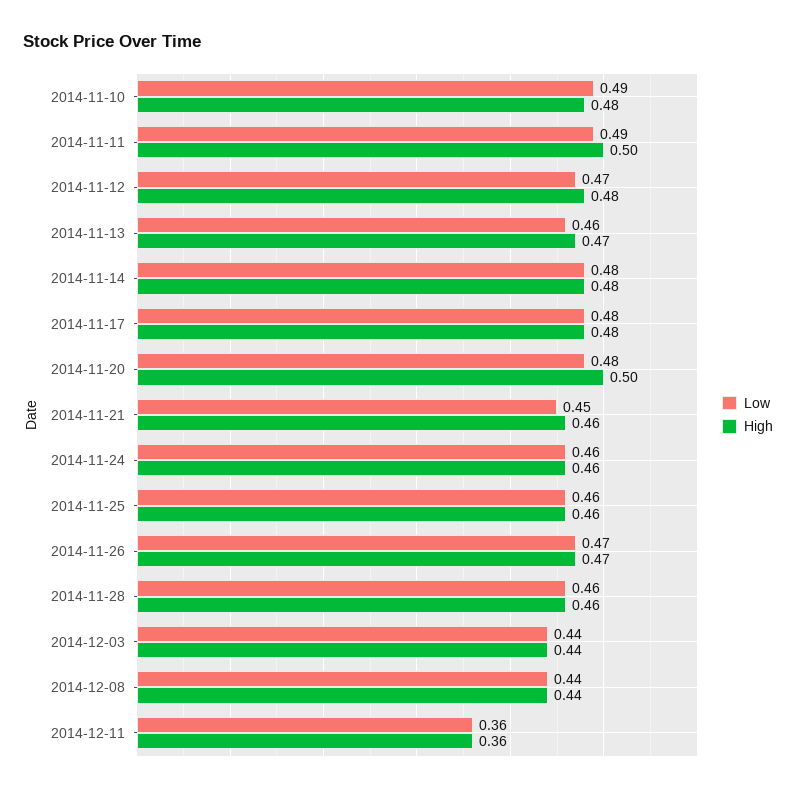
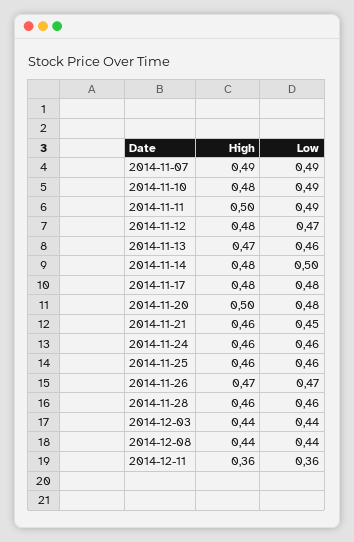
  {
    "Low": {
      "2014-11-10": 0.49,
      "2014-11-11": 0.49,
      "2014-11-12": 0.47,
      "2014-11-13": 0.46,
-     "2014-11-14": 0.48,
+     "2014-11-14": 0.5,
      "2014-11-17": 0.48,
      "2014-11-20": 0.48,
      "2014-11-21": 0.45,
      "2014-11-24": 0.46,
      "2014-11-25": 0.46,
      "2014-11-26": 0.47,
      "2014-11-28": 0.46,
      "2014-12-03": 0.44,
      "2014-12-08": 0.44,
-     "2014-12-11": 0.36
+     "2014-12-11": 0.36,
+     "2014-11-07": 0.49
    },
    "High": {
      "2014-11-10": 0.48,
      "2014-11-11": 0.5,
      "2014-11-12": 0.48,
      "2014-11-13": 0.47,
      "2014-11-14": 0.48,
      "2014-11-17": 0.48,
      "2014-11-20": 0.5,
      "2014-11-21": 0.46,
      "2014-11-24": 0.46,
      "2014-11-25": 0.46,
      "2014-11-26": 0.47,
      "2014-11-28": 0.46,
      "2014-12-03": 0.44,
      "2014-12-08": 0.44,
-     "2014-12-11": 0.36
+     "2014-12-11": 0.36,
+     "2014-11-07": 0.49
    }
  }

